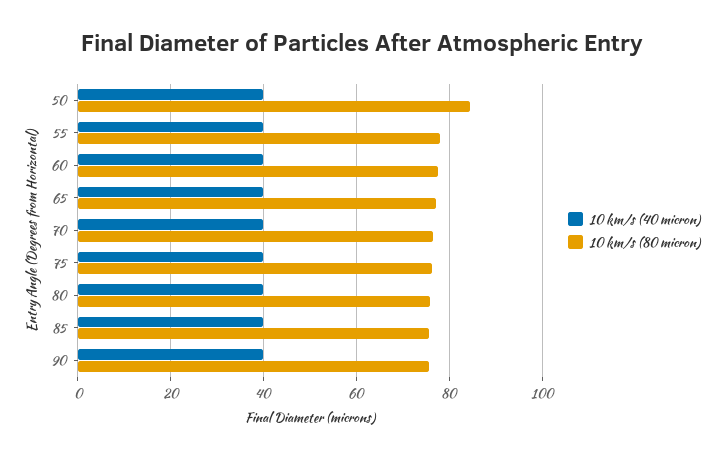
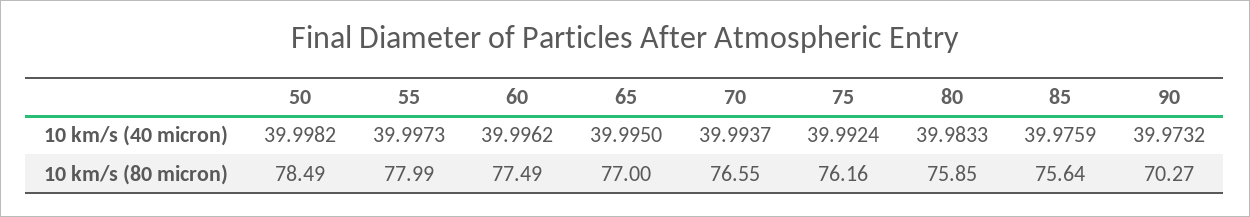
  {
    "10 km/s (40 micron)": {
      "50": 39.9982,
      "55": 39.9973,
      "60": 39.9962,
      "65": 39.995,
      "70": 39.9937,
      "75": 39.9924,
      "80": 39.9833,
      "85": 39.9759,
      "90": 39.9732
    },
    "10 km/s (80 micron)": {
-     "50": 84,
+     "50": 78.49,
      "55": 77.99,
      "60": 77.49,
      "65": 77,
      "70": 76.55,
      "75": 76.16,
      "80": 75.85,
      "85": 75.64,
-     "90": 76
+     "90": 70.27
    }
  }

